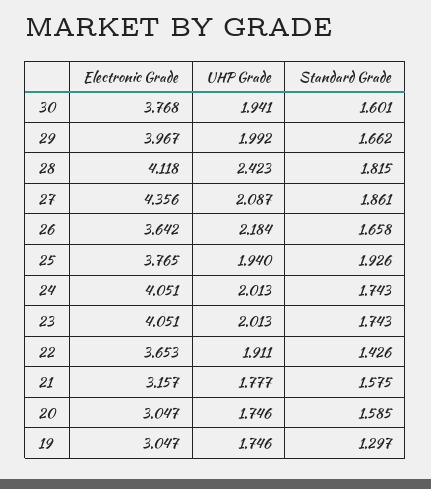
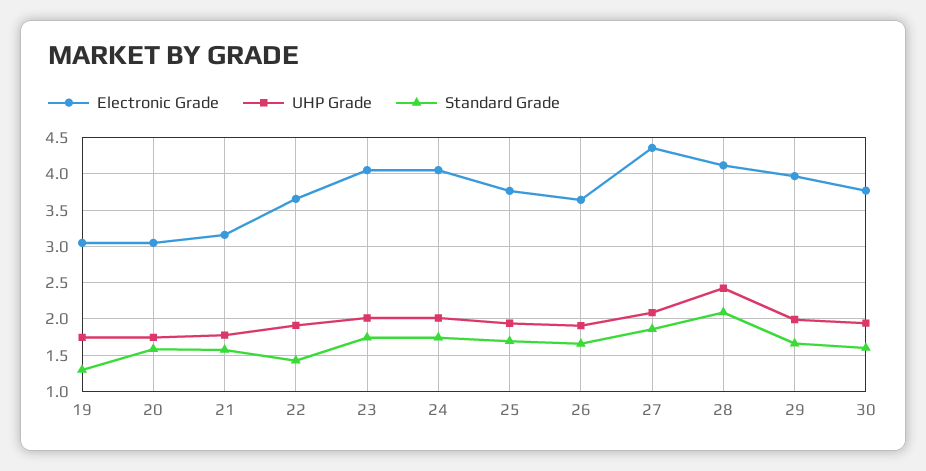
  {
    "Electronic Grade": {
      "30": 3.768,
      "29": 3.967,
      "28": 4.118,
      "27": 4.356,
      "26": 3.642,
      "25": 3.765,
      "24": 4.051,
      "23": 4.051,
      "22": 3.653,
      "21": 3.157,
      "20": 3.047,
      "19": 3.047
    },
    "UHP Grade": {
      "30": 1.941,
      "29": 1.992,
      "28": 2.423,
      "27": 2.087,
-     "26": 2.184,
+     "26": 1.9,
      "25": 1.94,
      "24": 2.013,
      "23": 2.013,
      "22": 1.911,
      "21": 1.777,
      "20": 1.746,
      "19": 1.746
    },
    "Standard Grade": {
      "30": 1.601,
      "29": 1.662,
-     "28": 1.815,
+     "28": 2.1,
      "27": 1.861,
      "26": 1.658,
-     "25": 1.926,
+     "25": 1.7,
      "24": 1.743,
      "23": 1.743,
      "22": 1.426,
      "21": 1.575,
      "20": 1.585,
      "19": 1.297
    }
  }

